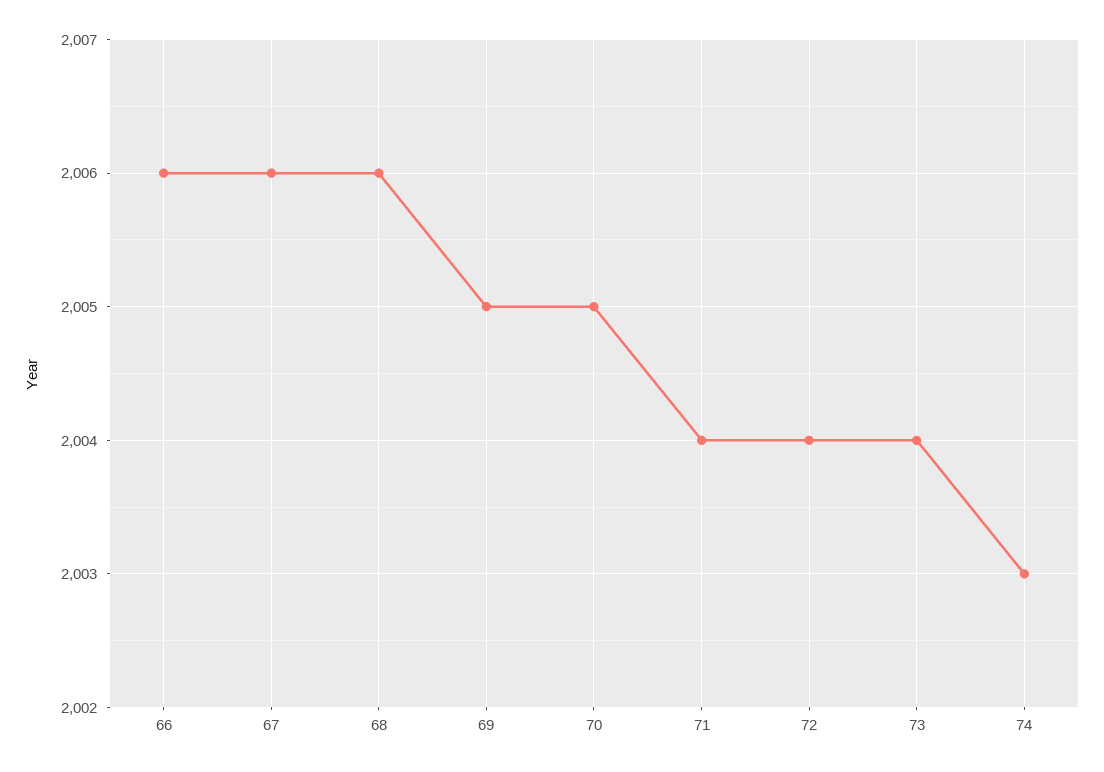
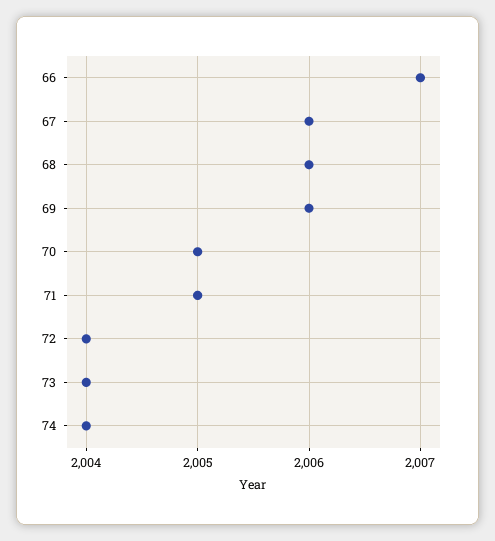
  {
-   "66": 2006,
+   "66": 2007,
    "67": 2006,
    "68": 2006,
-   "69": 2005,
+   "69": 2006,
    "70": 2005,
-   "71": 2004,
+   "71": 2005,
    "72": 2004,
    "73": 2004,
-   "74": 2003
+   "74": 2004
  }

